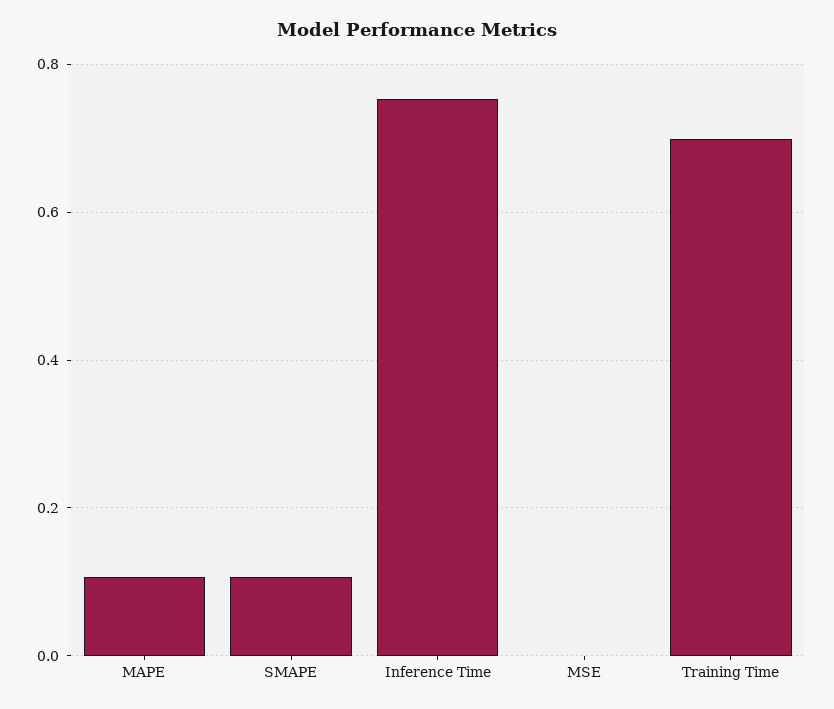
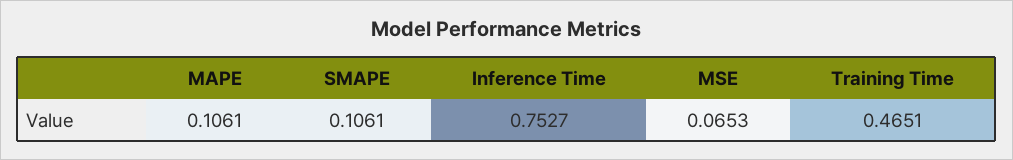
  {
    "MAPE": 0.1061,
    "SMAPE": 0.1061,
    "Inference Time": 0.7527,
-   "MSE": 0,
+   "MSE": 0.0653,
-   "Training Time": 0.7
+   "Training Time": 0.4651
  }

